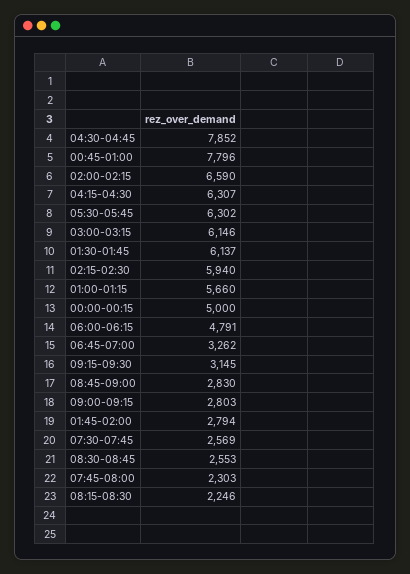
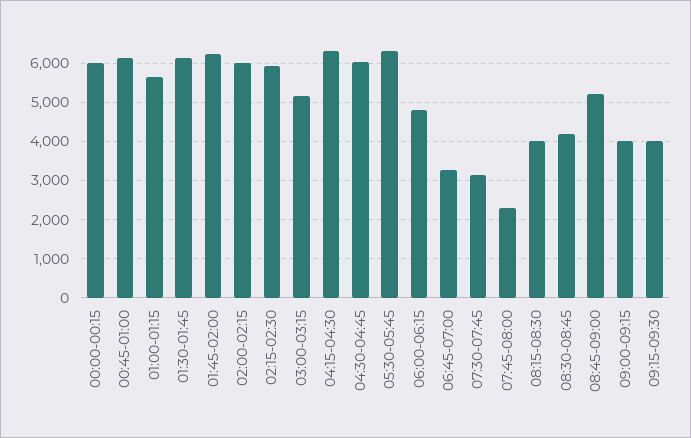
  {
-   "04:30-04:45": 7852,
+   "04:30-04:45": 6000,
-   "00:45-01:00": 7796,
+   "00:45-01:00": 6200,
-   "02:00-02:15": 6590,
+   "02:00-02:15": 6000,
    "04:15-04:30": 6307,
    "05:30-05:45": 6302,
-   "03:00-03:15": 6146,
+   "03:00-03:15": 5200,
    "01:30-01:45": 6137,
    "02:15-02:30": 5940,
    "01:00-01:15": 5660,
-   "00:00-00:15": 5000,
+   "00:00-00:15": 6000,
    "06:00-06:15": 4791,
    "06:45-07:00": 3262,
-   "09:15-09:30": 3145,
+   "09:15-09:30": 4000,
-   "08:45-09:00": 2830,
+   "08:45-09:00": 5200,
-   "09:00-09:15": 2803,
+   "09:00-09:15": 4000,
-   "01:45-02:00": 2794,
+   "01:45-02:00": 6200,
-   "07:30-07:45": 2569,
+   "07:30-07:45": 3200,
-   "08:30-08:45": 2553,
+   "08:30-08:45": 4200,
    "07:45-08:00": 2303,
-   "08:15-08:30": 2246
+   "08:15-08:30": 4000
  }

